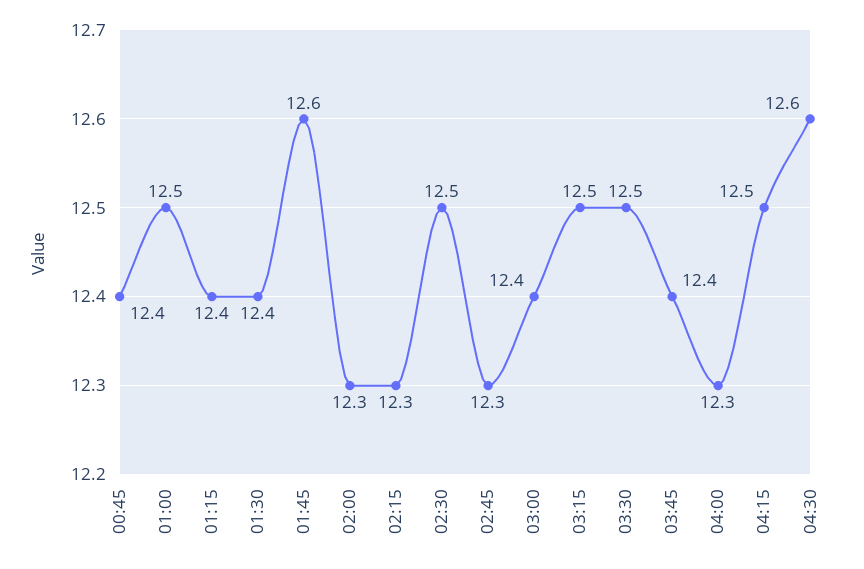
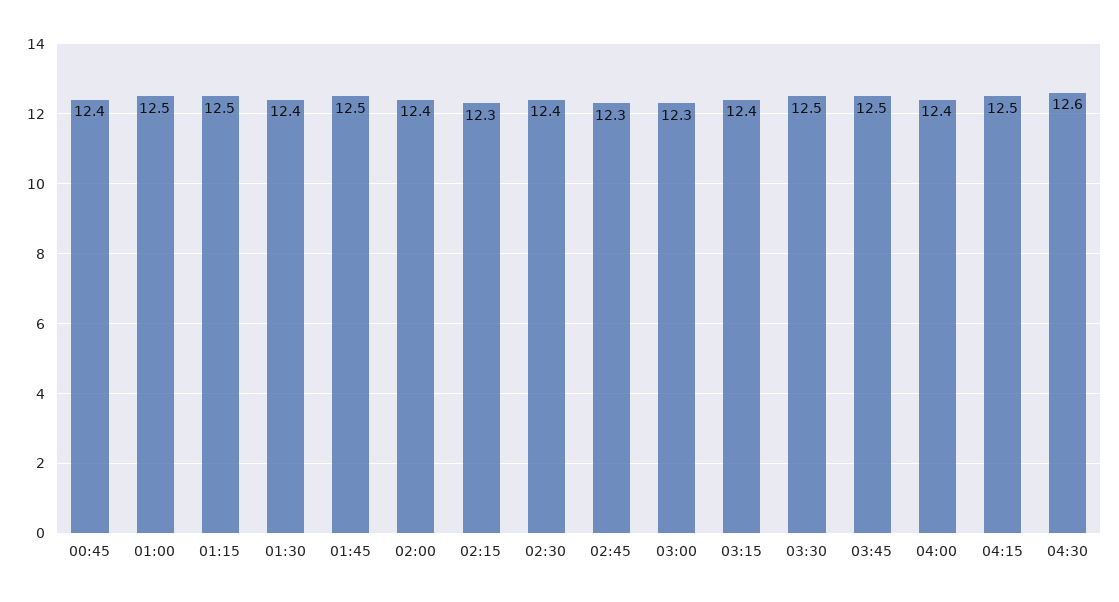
  {
    "00:45": 12.4,
    "01:00": 12.5,
-   "01:15": 12.4,
+   "01:15": 12.5,
    "01:30": 12.4,
-   "01:45": 12.6,
+   "01:45": 12.5,
-   "02:00": 12.3,
+   "02:00": 12.4,
    "02:15": 12.3,
-   "02:30": 12.5,
+   "02:30": 12.4,
    "02:45": 12.3,
-   "03:00": 12.4,
+   "03:00": 12.3,
-   "03:15": 12.5,
+   "03:15": 12.4,
    "03:30": 12.5,
-   "03:45": 12.4,
+   "03:45": 12.5,
-   "04:00": 12.3,
+   "04:00": 12.4,
    "04:15": 12.5,
    "04:30": 12.6
  }

